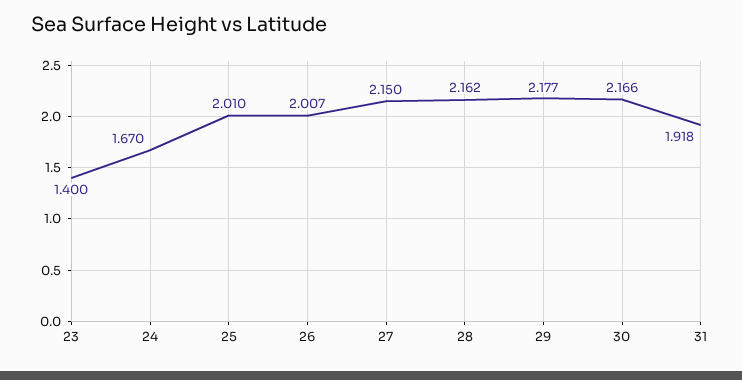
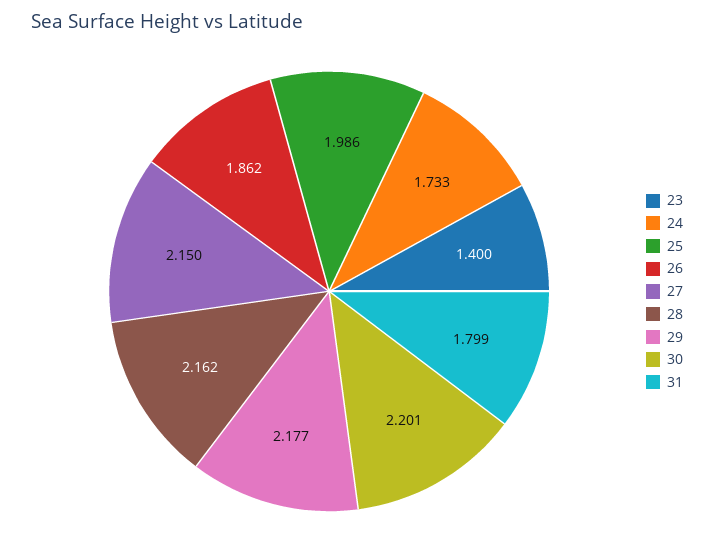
  {
    "23": 1.4,
-   "24": 1.67,
+   "24": 1.733,
-   "25": 2.01,
+   "25": 1.986,
-   "26": 2.007,
+   "26": 1.862,
    "27": 2.15,
    "28": 2.162,
    "29": 2.177,
-   "30": 2.166,
+   "30": 2.201,
-   "31": 1.918
+   "31": 1.799
  }

